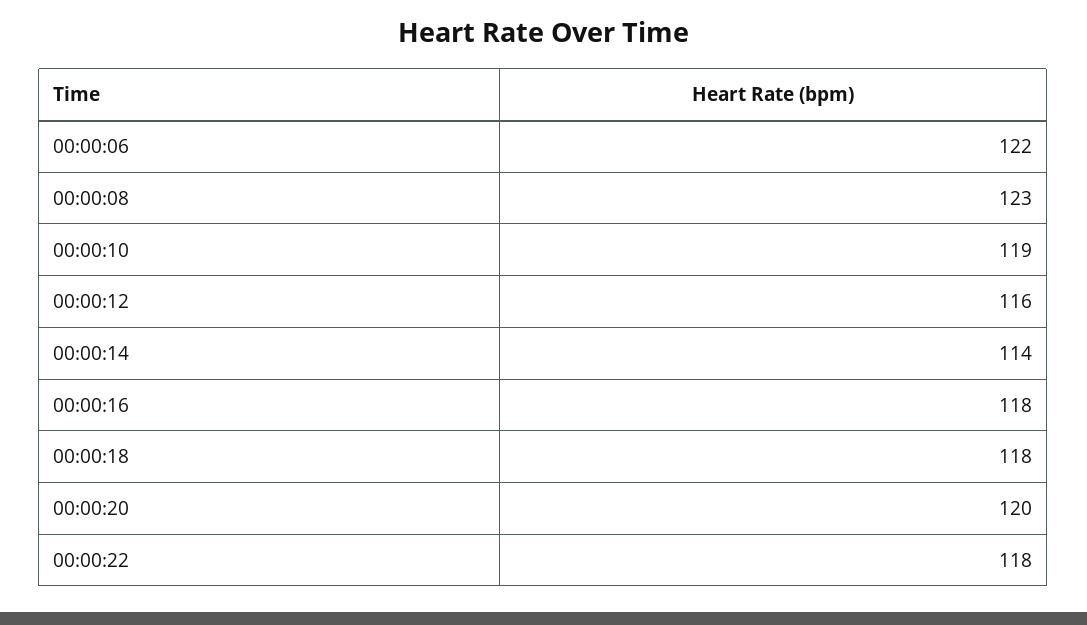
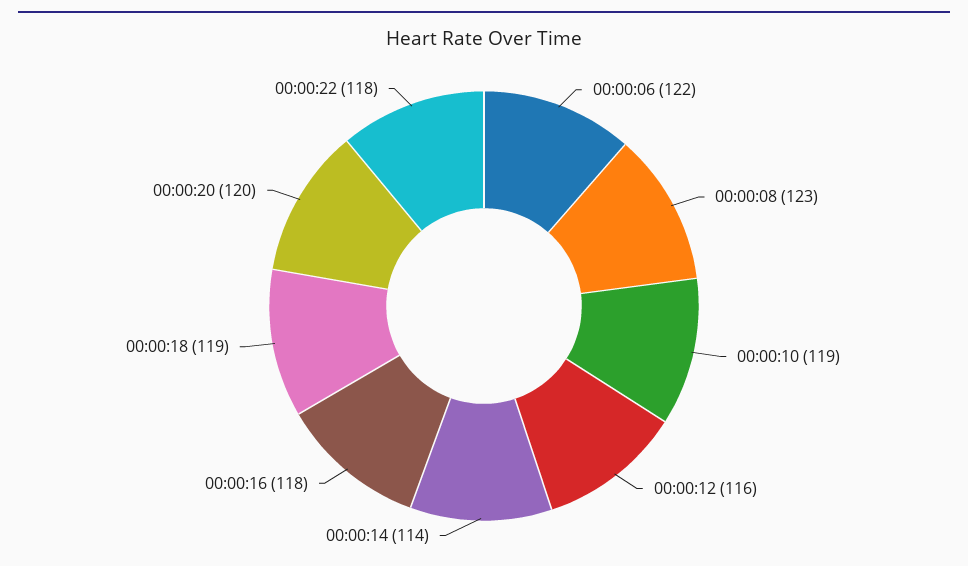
  {
    "00:00:06": 122,
    "00:00:08": 123,
    "00:00:10": 119,
    "00:00:12": 116,
    "00:00:14": 114,
    "00:00:16": 118,
-   "00:00:18": 118,
+   "00:00:18": 119,
    "00:00:20": 120,
    "00:00:22": 118
  }

